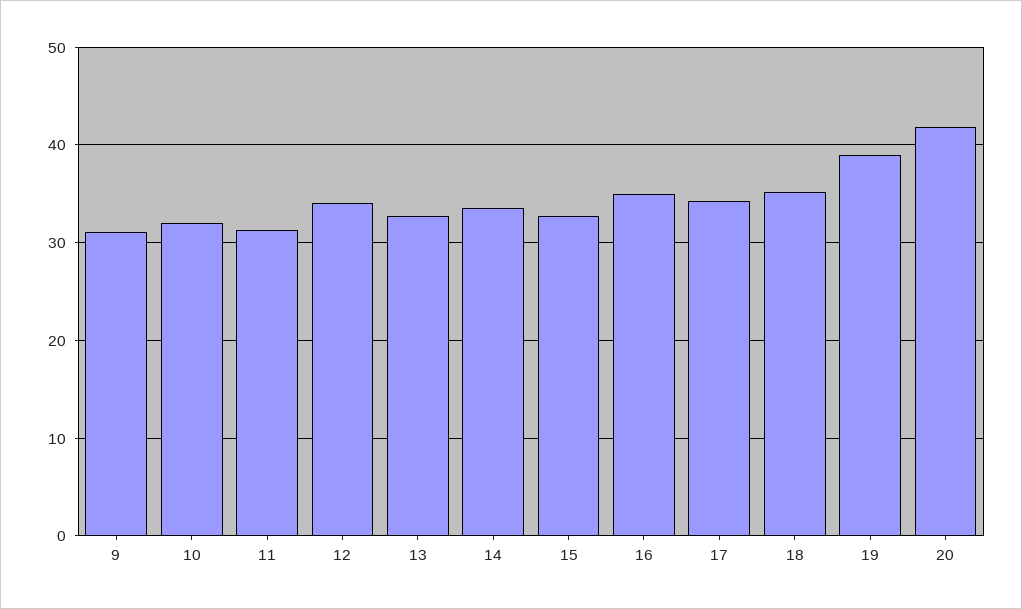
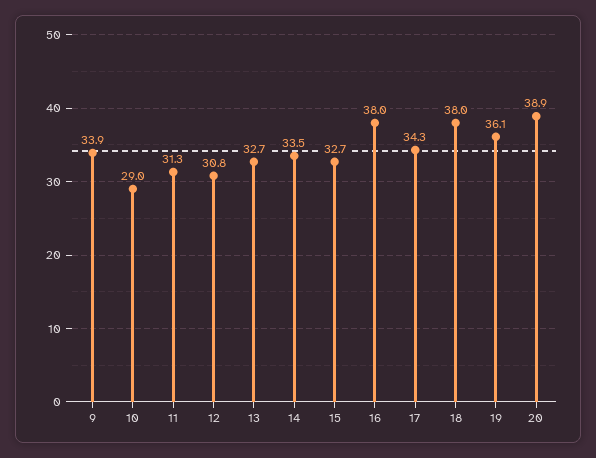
  {
-   "9": 31,
+   "9": 33.9,
-   "10": 32,
+   "10": 29,
    "11": 31.3,
-   "12": 34,
+   "12": 30.8,
    "13": 32.7,
    "14": 33.5,
    "15": 32.7,
-   "16": 35,
+   "16": 38,
    "17": 34.3,
-   "18": 35,
+   "18": 38,
-   "19": 39,
+   "19": 36.1,
-   "20": 42
+   "20": 38.9
  }

